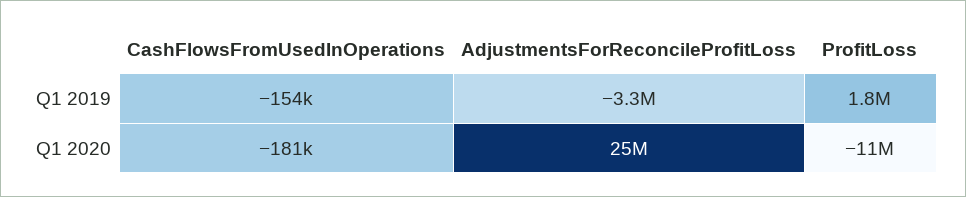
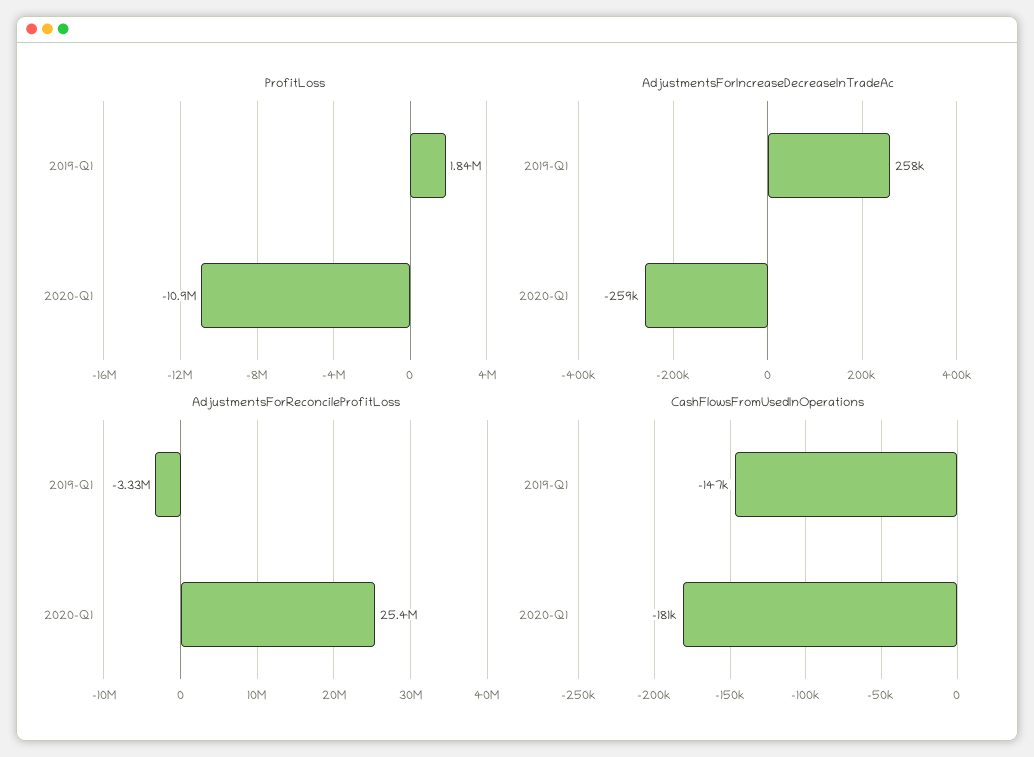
  {
    "CashFlowsFromUsedInOperations": {
-     "Q1 2019": -154000,
+     "Q1 2019": -147000,
      "Q1 2020": -181000
    },
    "AdjustmentsForReconcileProfitLoss": {
      "Q1 2019": -3330000,
      "Q1 2020": 25400000
    },
    "ProfitLoss": {
      "Q1 2019": 1840000,
      "Q1 2020": -10900000
-   }
+   },
+   "AdjustmentsForIncreaseDecreaseInTradeAc": {
+     "Q1 2019": 258000,
+     "Q1 2020": -259000
+   }
  }

